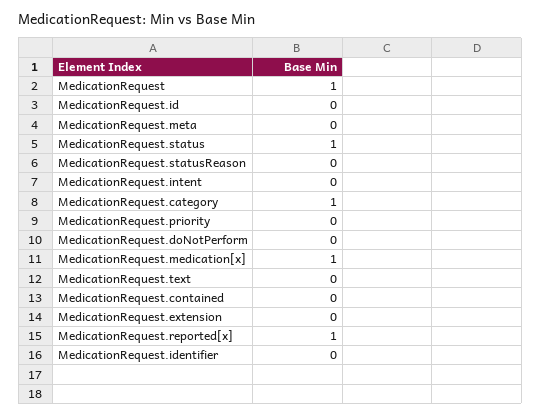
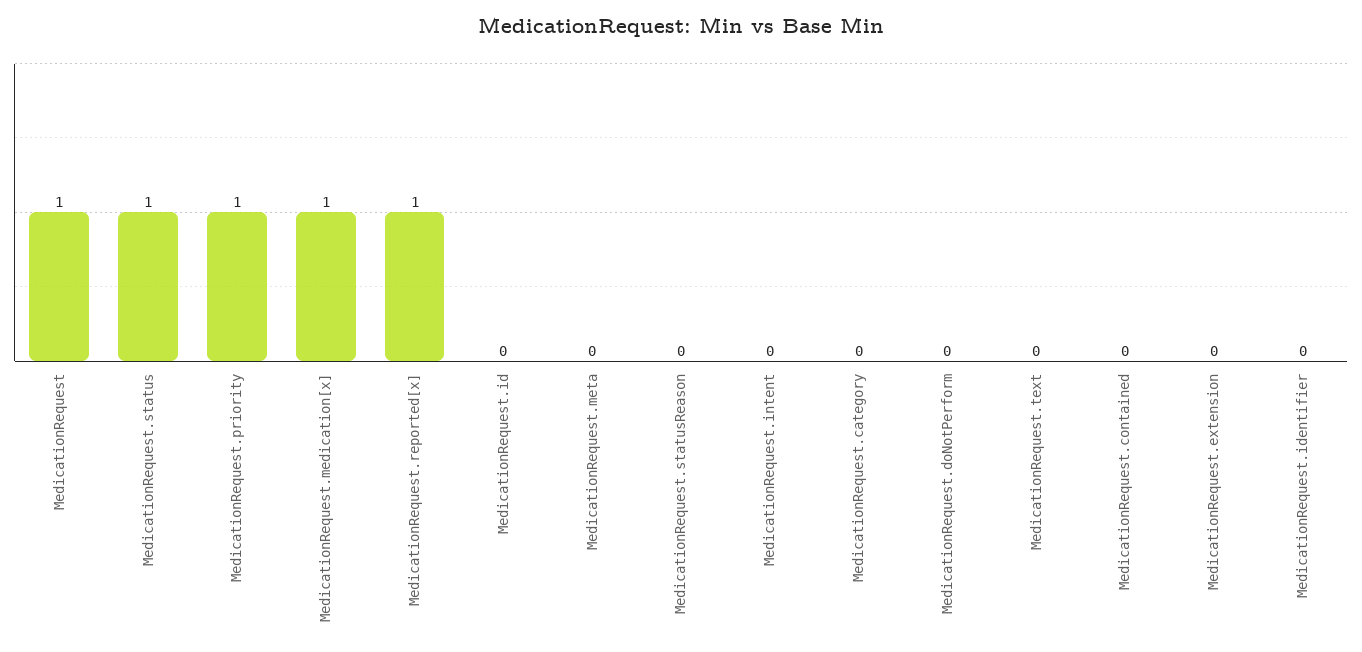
  {
    "MedicationRequest": 1,
    "MedicationRequest.id": 0,
    "MedicationRequest.meta": 0,
    "MedicationRequest.status": 1,
    "MedicationRequest.statusReason": 0,
    "MedicationRequest.intent": 0,
-   "MedicationRequest.category": 1,
+   "MedicationRequest.category": 0,
-   "MedicationRequest.priority": 0,
+   "MedicationRequest.priority": 1,
    "MedicationRequest.doNotPerform": 0,
    "MedicationRequest.medication[x]": 1,
    "MedicationRequest.text": 0,
    "MedicationRequest.contained": 0,
    "MedicationRequest.extension": 0,
    "MedicationRequest.reported[x]": 1,
    "MedicationRequest.identifier": 0
  }

